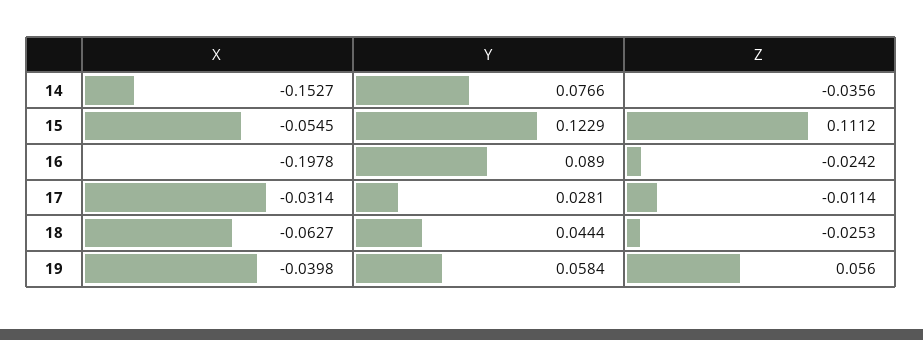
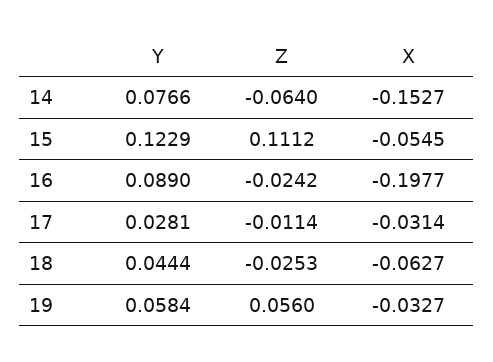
  {
    "X": {
      "14": -0.1527,
      "15": -0.0545,
-     "16": -0.1978,
+     "16": -0.1977,
      "17": -0.0314,
      "18": -0.0627,
-     "19": -0.0398
+     "19": -0.0327
    },
    "Y": {
      "14": 0.0766,
      "15": 0.1229,
      "16": 0.089,
      "17": 0.0281,
      "18": 0.0444,
      "19": 0.0584
    },
    "Z": {
-     "14": -0.0356,
+     "14": -0.064,
      "15": 0.1112,
      "16": -0.0242,
      "17": -0.0114,
      "18": -0.0253,
      "19": 0.056
    }
  }

